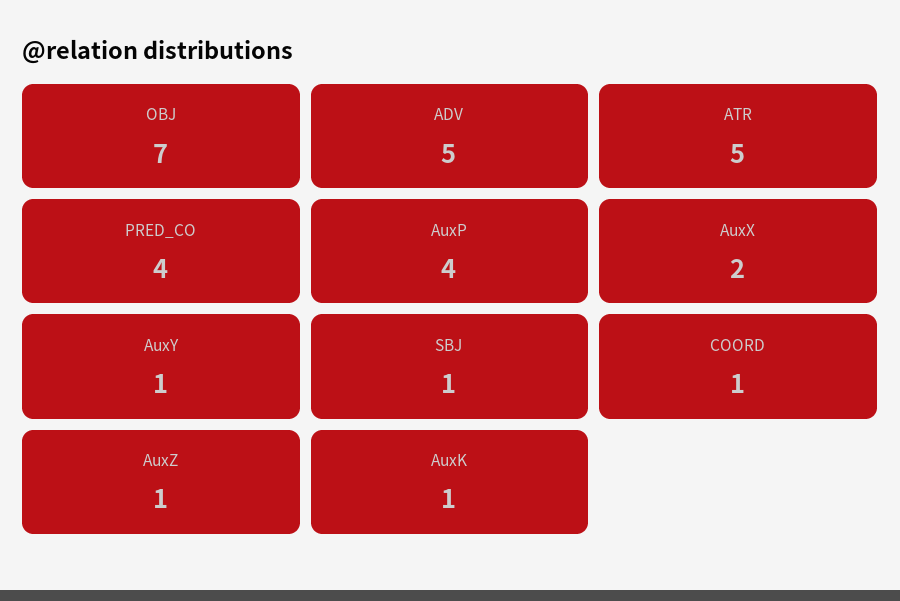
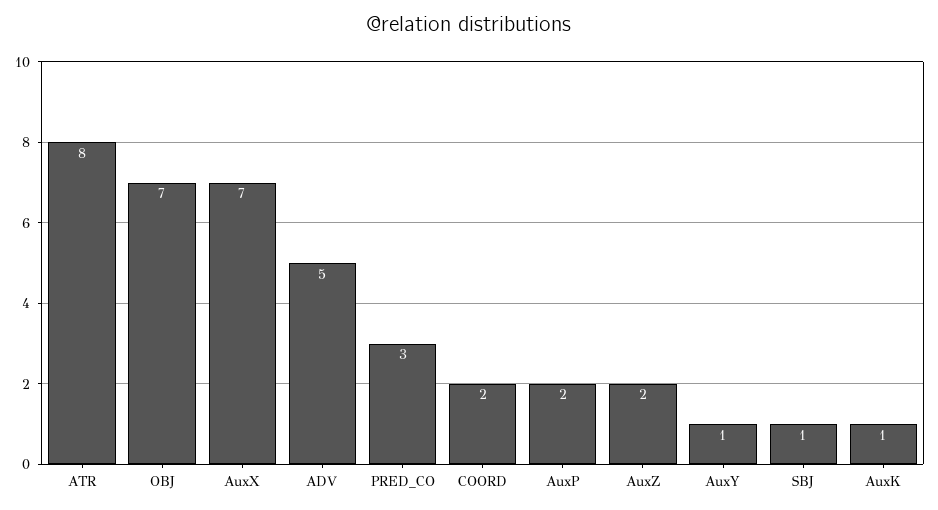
  {
    "OBJ": 7,
    "ADV": 5,
-   "ATR": 5,
+   "ATR": 8,
-   "PRED_CO": 4,
+   "PRED_CO": 3,
-   "AuxP": 4,
+   "AuxP": 2,
-   "AuxX": 2,
+   "AuxX": 7,
    "AuxY": 1,
    "SBJ": 1,
-   "COORD": 1,
+   "COORD": 2,
-   "AuxZ": 1,
+   "AuxZ": 2,
    "AuxK": 1
  }

